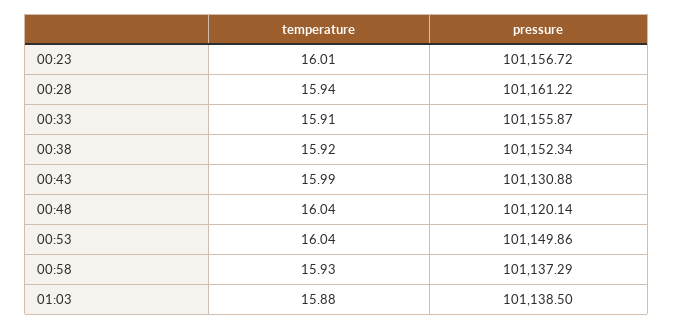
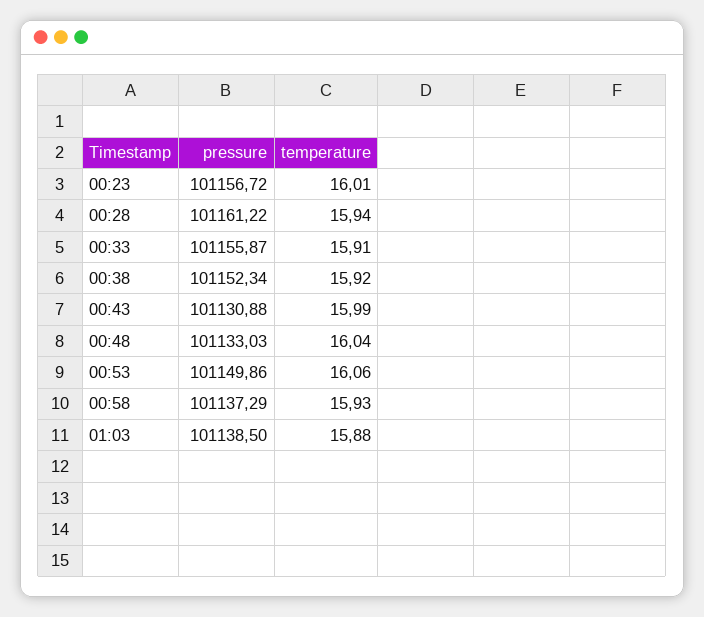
  {
    "temperature": {
      "00:23": 16.01,
      "00:28": 15.94,
      "00:33": 15.91,
      "00:38": 15.92,
      "00:43": 15.99,
      "00:48": 16.04,
-     "00:53": 16.04,
+     "00:53": 16.06,
      "00:58": 15.93,
      "01:03": 15.88
    },
    "pressure": {
      "00:23": 101156.72,
      "00:28": 101161.22,
      "00:33": 101155.87,
      "00:38": 101152.34,
      "00:43": 101130.88,
-     "00:48": 101120.14,
+     "00:48": 101133.03,
      "00:53": 101149.86,
      "00:58": 101137.29,
      "01:03": 101138.5
    }
  }

